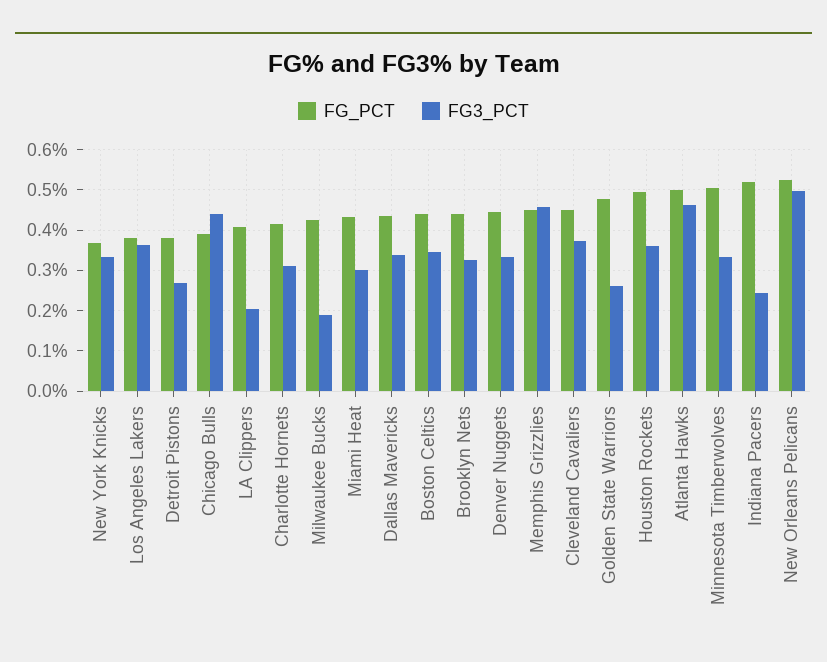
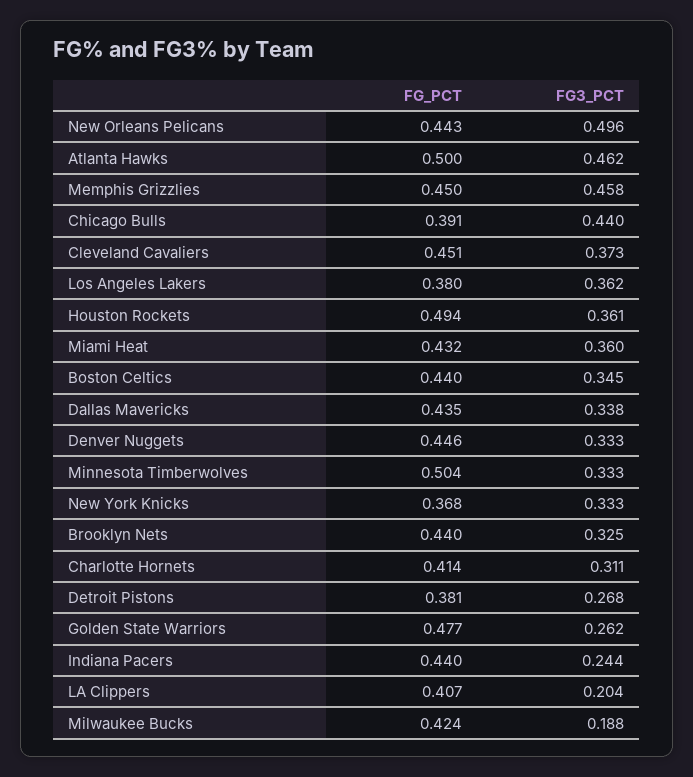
  {
    "FG_PCT": {
      "New York Knicks": 0.368,
      "Los Angeles Lakers": 0.38,
      "Detroit Pistons": 0.381,
      "Chicago Bulls": 0.391,
      "LA Clippers": 0.407,
      "Charlotte Hornets": 0.414,
      "Milwaukee Bucks": 0.424,
      "Miami Heat": 0.432,
      "Dallas Mavericks": 0.435,
      "Boston Celtics": 0.44,
      "Brooklyn Nets": 0.44,
      "Denver Nuggets": 0.446,
      "Memphis Grizzlies": 0.45,
      "Cleveland Cavaliers": 0.451,
      "Golden State Warriors": 0.477,
      "Houston Rockets": 0.494,
      "Atlanta Hawks": 0.5,
      "Minnesota Timberwolves": 0.504,
-     "Indiana Pacers": 0.52,
+     "Indiana Pacers": 0.44,
-     "New Orleans Pelicans": 0.52
+     "New Orleans Pelicans": 0.443
    },
    "FG3_PCT": {
      "New York Knicks": 0.333,
      "Los Angeles Lakers": 0.362,
      "Detroit Pistons": 0.268,
      "Chicago Bulls": 0.44,
      "LA Clippers": 0.204,
      "Charlotte Hornets": 0.311,
      "Milwaukee Bucks": 0.188,
-     "Miami Heat": 0.3,
+     "Miami Heat": 0.36,
      "Dallas Mavericks": 0.338,
      "Boston Celtics": 0.345,
      "Brooklyn Nets": 0.325,
      "Denver Nuggets": 0.333,
      "Memphis Grizzlies": 0.458,
      "Cleveland Cavaliers": 0.373,
      "Golden State Warriors": 0.262,
      "Houston Rockets": 0.361,
      "Atlanta Hawks": 0.462,
      "Minnesota Timberwolves": 0.333,
      "Indiana Pacers": 0.244,
      "New Orleans Pelicans": 0.496
    }
  }

